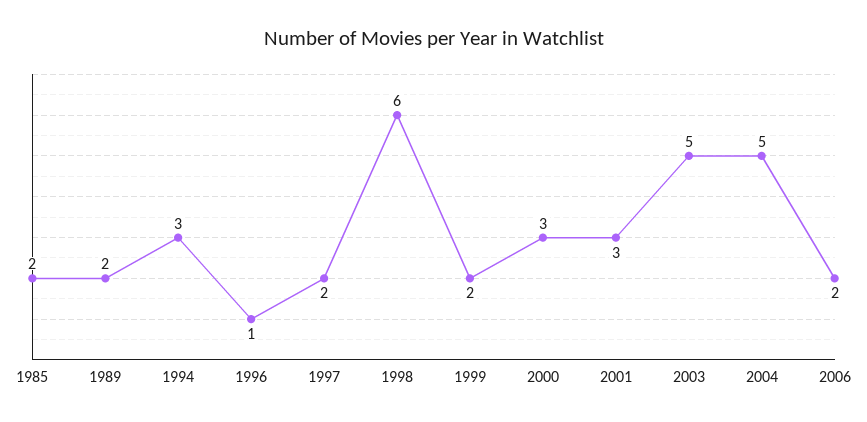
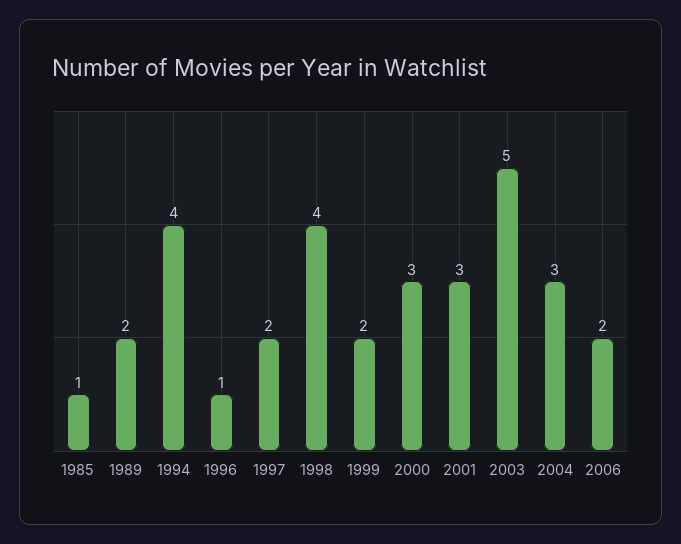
  {
-   "1985": 2,
+   "1985": 1,
    "1989": 2,
-   "1994": 3,
+   "1994": 4,
    "1996": 1,
    "1997": 2,
-   "1998": 6,
+   "1998": 4,
    "1999": 2,
    "2000": 3,
    "2001": 3,
    "2003": 5,
-   "2004": 5,
+   "2004": 3,
    "2006": 2
  }

